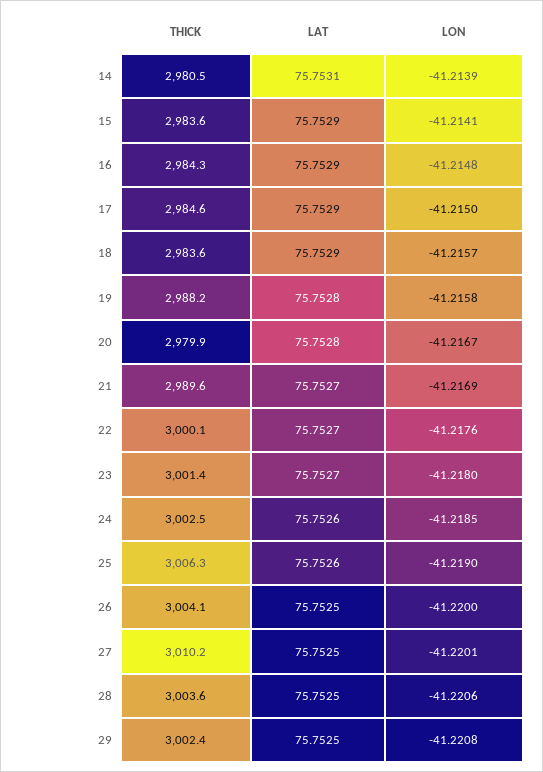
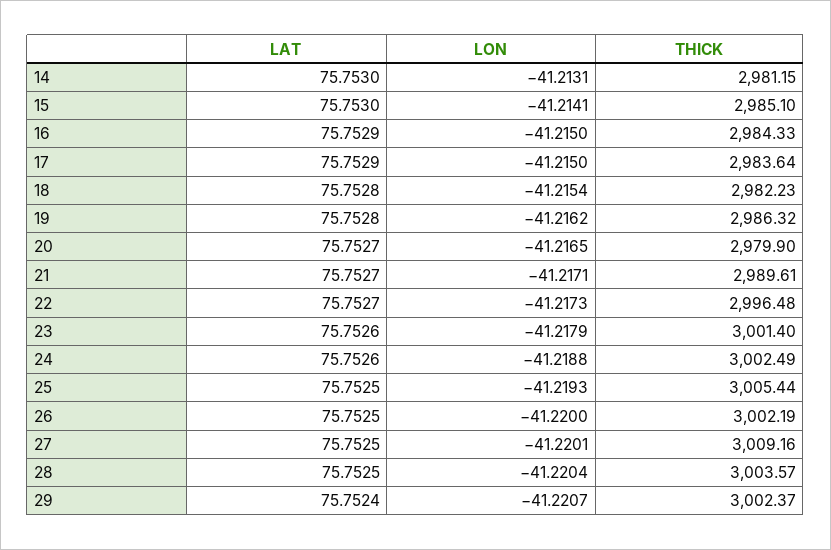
  {
    "THICK": {
-     "14": 2980.5,
+     "14": 2981.15,
-     "15": 2983.6,
+     "15": 2985.1,
      "16": 2984.33,
-     "17": 2984.6,
+     "17": 2983.64,
-     "18": 2983.6,
+     "18": 2982.23,
-     "19": 2988.2,
+     "19": 2986.32,
      "20": 2979.9,
      "21": 2989.61,
-     "22": 3000.1,
+     "22": 2996.48,
      "23": 3001.4,
      "24": 3002.49,
-     "25": 3006.3,
+     "25": 3005.44,
-     "26": 3004.1,
+     "26": 3002.19,
-     "27": 3010.2,
+     "27": 3009.16,
      "28": 3003.57,
      "29": 3002.37
    },
    "LAT": {
-     "14": 75.7531,
+     "14": 75.753,
-     "15": 75.7529,
+     "15": 75.753,
      "16": 75.7529,
      "17": 75.7529,
-     "18": 75.7529,
+     "18": 75.7528,
      "19": 75.7528,
-     "20": 75.7528,
+     "20": 75.7527,
      "21": 75.7527,
      "22": 75.7527,
-     "23": 75.7527,
+     "23": 75.7526,
      "24": 75.7526,
-     "25": 75.7526,
+     "25": 75.7525,
      "26": 75.7525,
      "27": 75.7525,
      "28": 75.7525,
-     "29": 75.7525
+     "29": 75.7524
    },
    "LON": {
-     "14": -41.2139,
+     "14": -41.2131,
      "15": -41.2141,
-     "16": -41.2148,
+     "16": -41.215,
      "17": -41.215,
-     "18": -41.2157,
+     "18": -41.2154,
-     "19": -41.2158,
+     "19": -41.2162,
-     "20": -41.2167,
+     "20": -41.2165,
-     "21": -41.2169,
+     "21": -41.2171,
-     "22": -41.2176,
+     "22": -41.2173,
-     "23": -41.218,
+     "23": -41.2179,
-     "24": -41.2185,
+     "24": -41.2188,
-     "25": -41.219,
+     "25": -41.2193,
      "26": -41.22,
      "27": -41.2201,
-     "28": -41.2206,
+     "28": -41.2204,
-     "29": -41.2208
+     "29": -41.2207
    }
  }

